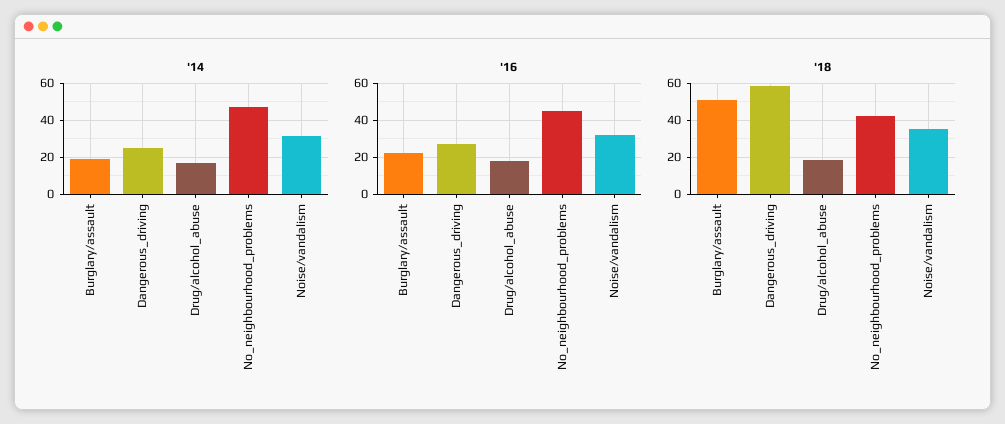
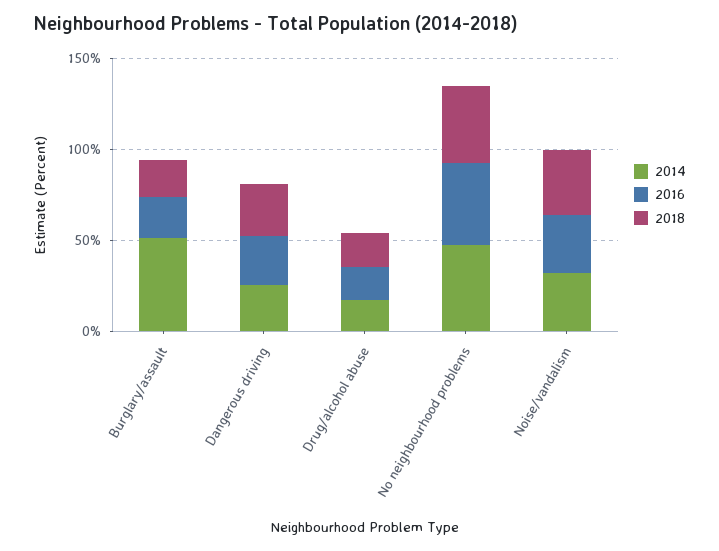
  {
    "'14": {
-     "Burglary/assault": 20,
+     "Burglary/assault": 50,
      "Dangerous_driving": 25,
      "Drug/alcohol_abuse": 15,
      "No_neighbourhood_problems": 45,
      "Noise/vandalism": 30
    },
    "'16": {
      "Burglary/assault": 25,
      "Dangerous_driving": 25,
      "Drug/alcohol_abuse": 20,
      "No_neighbourhood_problems": 45,
      "Noise/vandalism": 30
    },
    "'18": {
-     "Burglary/assault": 50,
+     "Burglary/assault": 20,
-     "Dangerous_driving": 60,
+     "Dangerous_driving": 30,
      "Drug/alcohol_abuse": 20,
      "No_neighbourhood_problems": 40,
      "Noise/vandalism": 35
    }
  }

